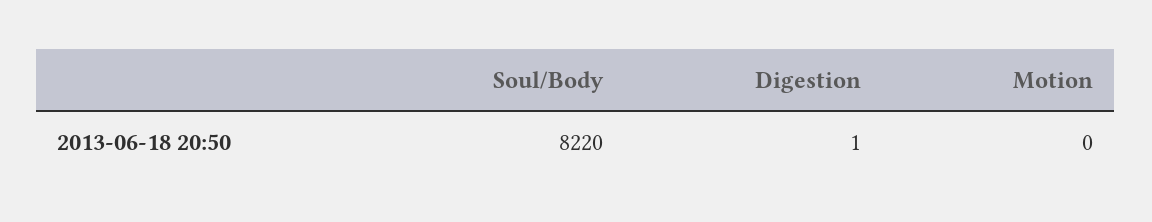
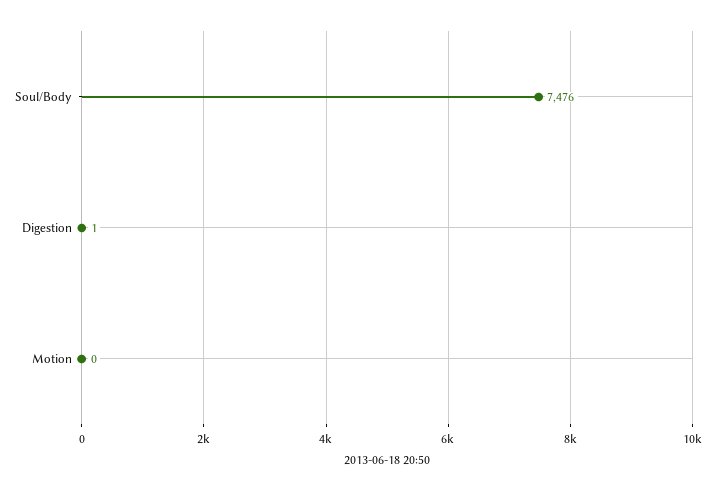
  {
-   "Soul/Body": 8220,
+   "Soul/Body": 7476,
    "Digestion": 1,
    "Motion": 0
  }

